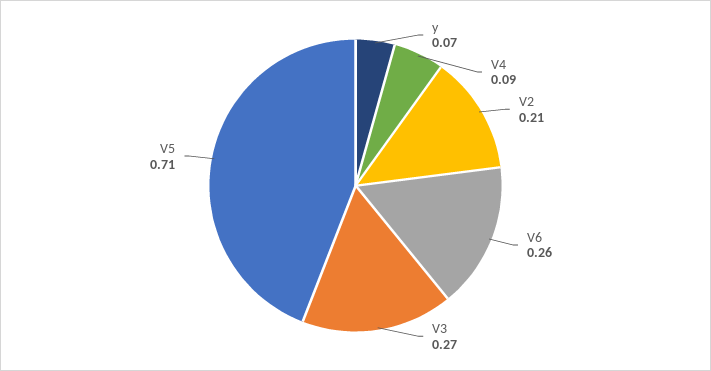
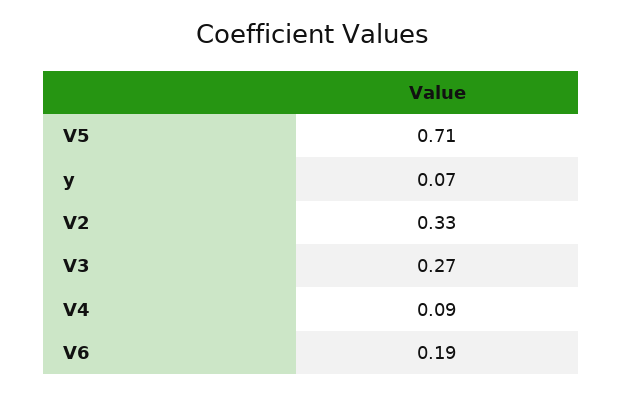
  {
    "y": 0.07,
    "V4": 0.09,
-   "V2": 0.21,
+   "V2": 0.33,
-   "V6": 0.26,
+   "V6": 0.19,
    "V3": 0.27,
    "V5": 0.71
  }

